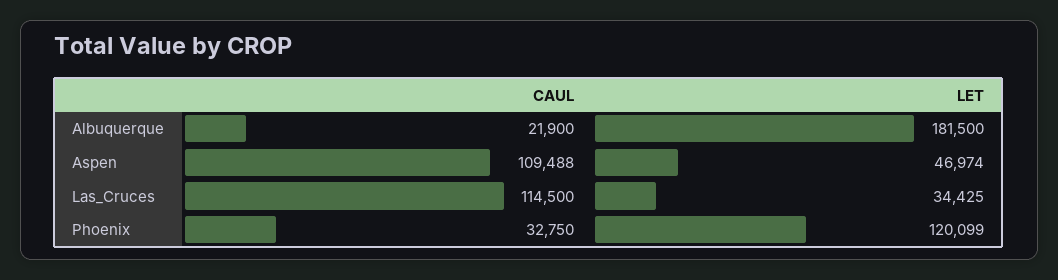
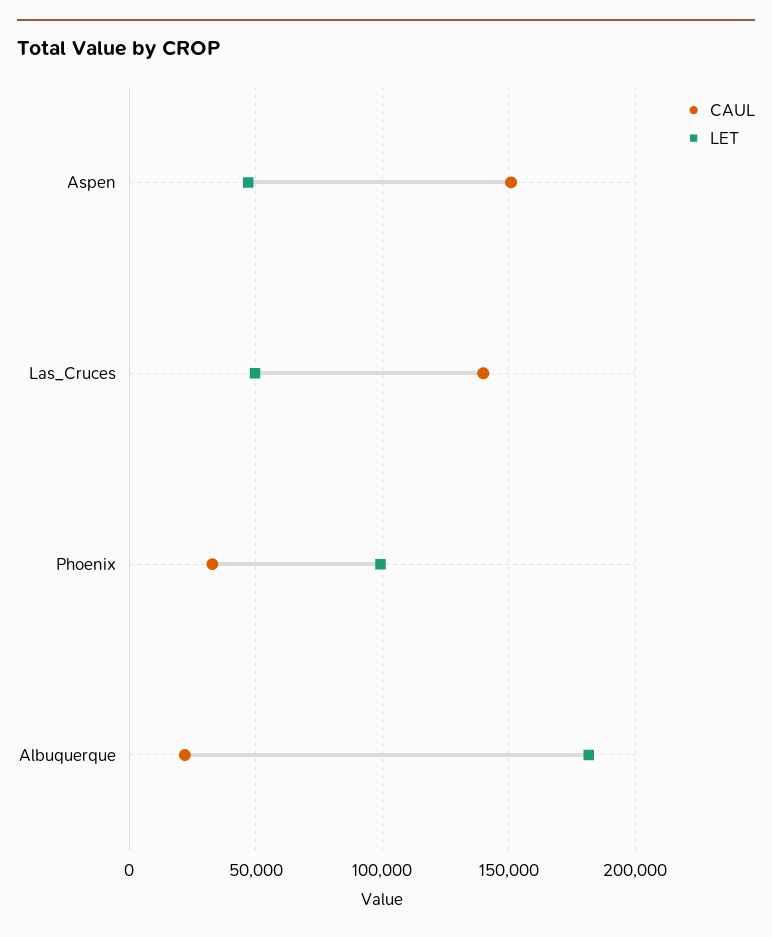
  {
    "CAUL": {
      "Albuquerque": 21900,
-     "Aspen": 109488,
+     "Aspen": 150000,
-     "Las_Cruces": 114500,
+     "Las_Cruces": 140000,
      "Phoenix": 32750
    },
    "LET": {
      "Albuquerque": 181500,
      "Aspen": 46974,
-     "Las_Cruces": 34425,
+     "Las_Cruces": 50000,
-     "Phoenix": 120099
+     "Phoenix": 100000
    }
  }

